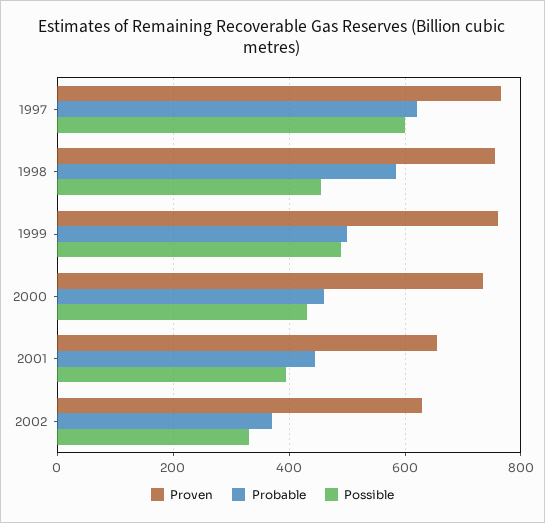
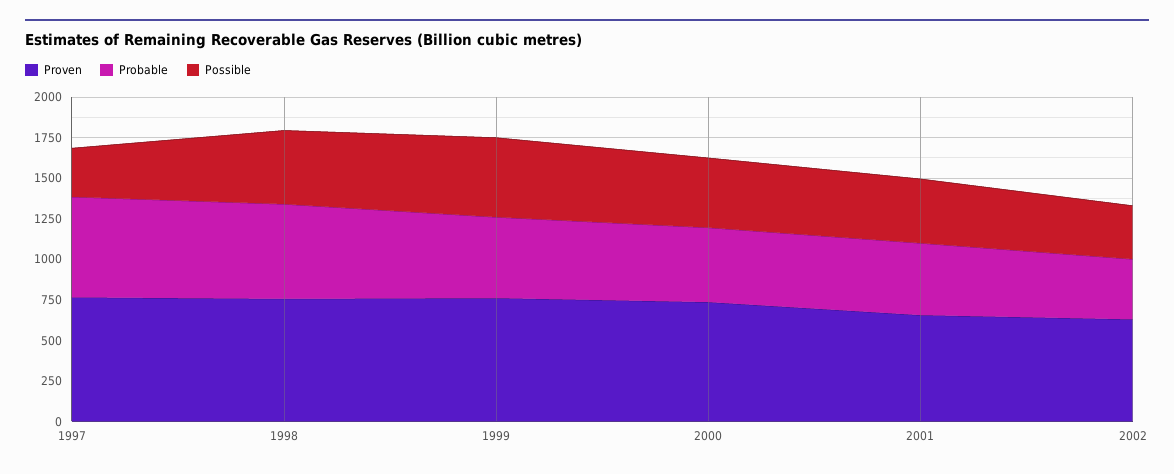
  {
    "Proven": {
      "1997": 760,
      "1998": 760,
      "1999": 760,
      "2000": 740,
      "2001": 660,
      "2002": 640
    },
    "Probable": {
      "1997": 620,
      "1998": 580,
      "1999": 500,
      "2000": 460,
      "2001": 440,
      "2002": 380
    },
    "Possible": {
-     "1997": 600,
+     "1997": 300,
      "1998": 460,
      "1999": 500,
      "2000": 440,
      "2001": 400,
      "2002": 340
    }
  }

